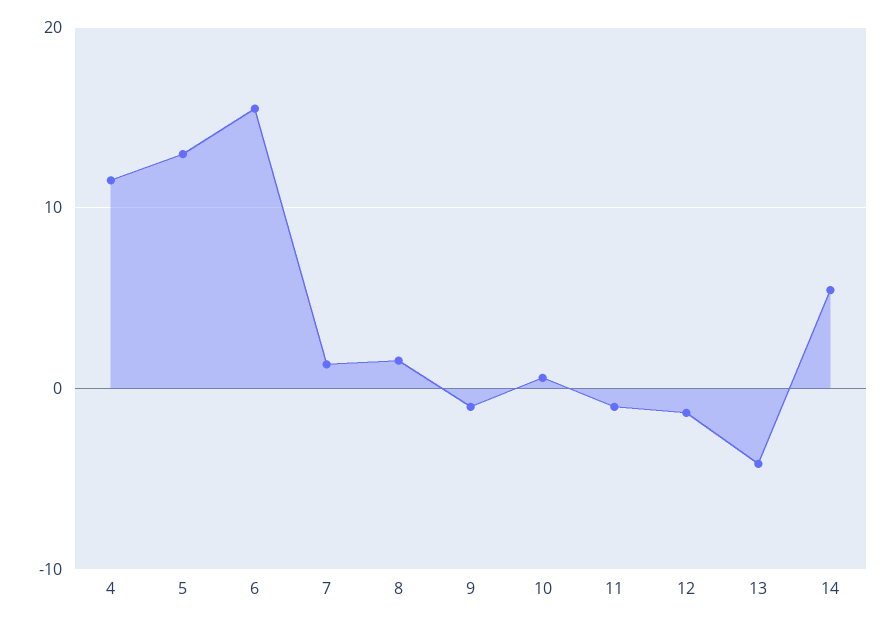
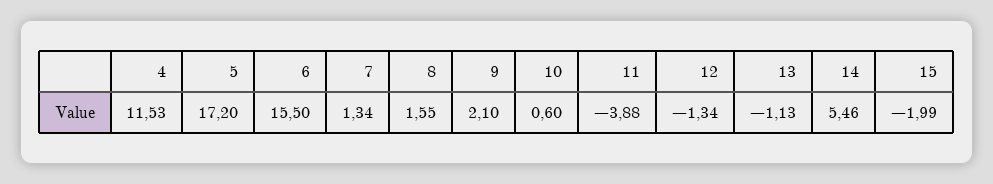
  {
    "4": 11.53,
-   "5": 13,
+   "5": 17.2,
    "6": 15.5,
    "7": 1.34,
    "8": 1.55,
-   "9": -1,
+   "9": 2.1,
    "10": 0.6,
-   "11": -1,
+   "11": -3.88,
    "12": -1.34,
-   "13": -4,
+   "13": -1.13,
-   "14": 5.46
+   "14": 5.46,
+   "15": -1.99
  }

